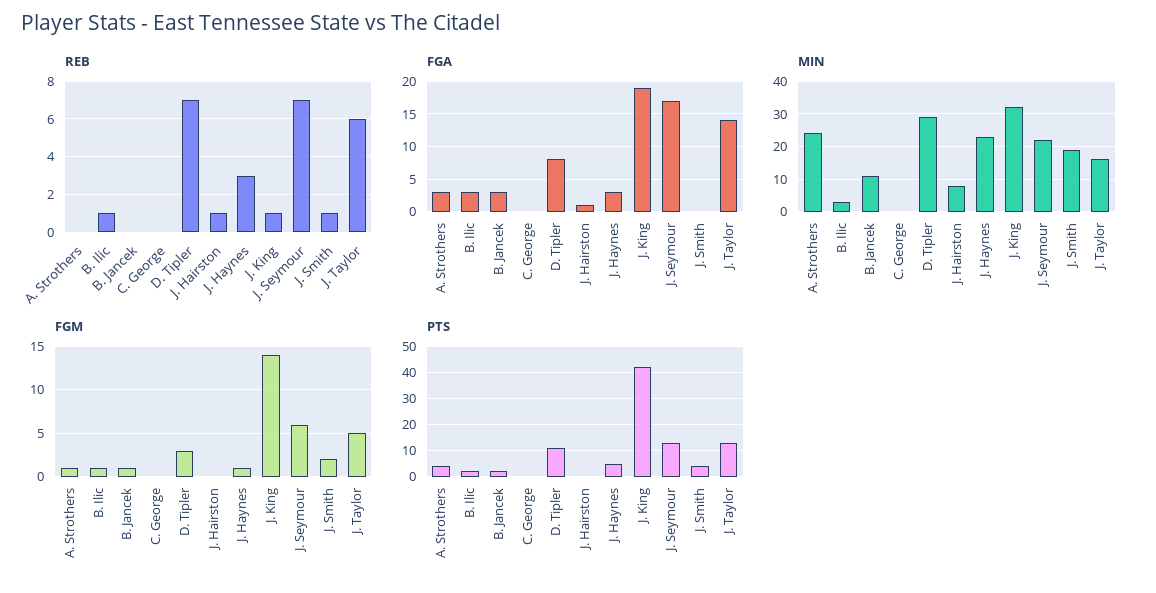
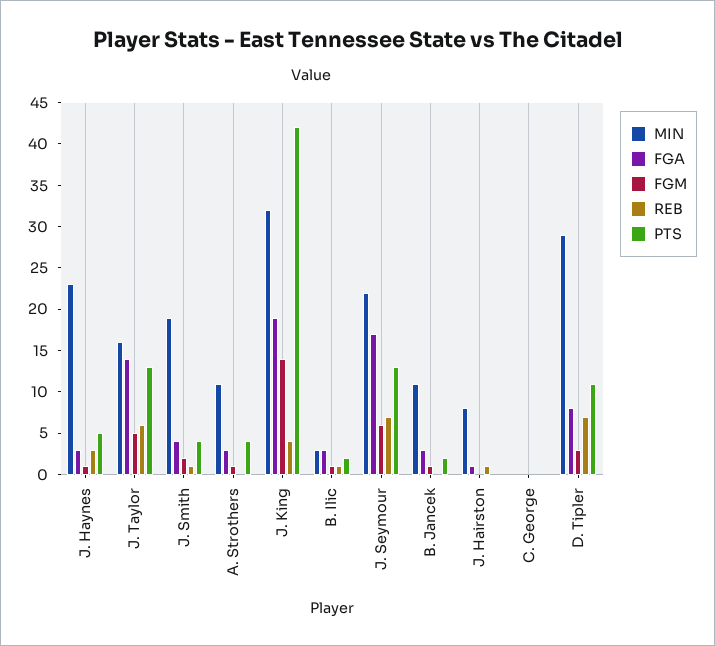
  {
    "REB": {
      "A. Strothers": 0,
      "B. Ilic": 1,
      "B. Jancek": 0,
      "C. George": 0,
      "D. Tipler": 7,
      "J. Hairston": 1,
      "J. Haynes": 3,
-     "J. King": 1,
+     "J. King": 4,
      "J. Seymour": 7,
      "J. Smith": 1,
      "J. Taylor": 6
    },
    "FGA": {
      "A. Strothers": 3,
      "B. Ilic": 3,
      "B. Jancek": 3,
      "C. George": 0,
      "D. Tipler": 8,
      "J. Hairston": 1,
      "J. Haynes": 3,
      "J. King": 19,
      "J. Seymour": 17,
-     "J. Smith": 0,
+     "J. Smith": 4,
      "J. Taylor": 14
    },
    "MIN": {
-     "A. Strothers": 25,
+     "A. Strothers": 11,
      "B. Ilic": 3,
      "B. Jancek": 11,
      "C. George": 0,
      "D. Tipler": 29,
      "J. Hairston": 8,
      "J. Haynes": 23,
      "J. King": 32,
      "J. Seymour": 22,
      "J. Smith": 19,
      "J. Taylor": 16
    },
    "FGM": {
      "A. Strothers": 1,
      "B. Ilic": 1,
      "B. Jancek": 1,
      "C. George": 0,
      "D. Tipler": 3,
      "J. Hairston": 0,
      "J. Haynes": 1,
      "J. King": 14,
      "J. Seymour": 6,
      "J. Smith": 2,
      "J. Taylor": 5
    },
    "PTS": {
      "A. Strothers": 4,
      "B. Ilic": 2,
      "B. Jancek": 2,
      "C. George": 0,
      "D. Tipler": 11,
      "J. Hairston": 0,
      "J. Haynes": 5,
      "J. King": 42,
      "J. Seymour": 13,
      "J. Smith": 4,
      "J. Taylor": 13
    }
  }

